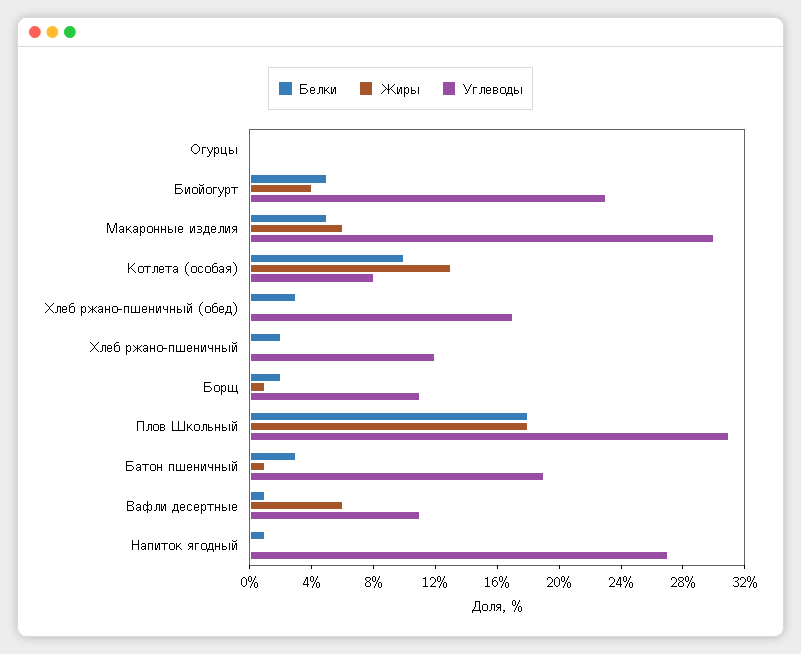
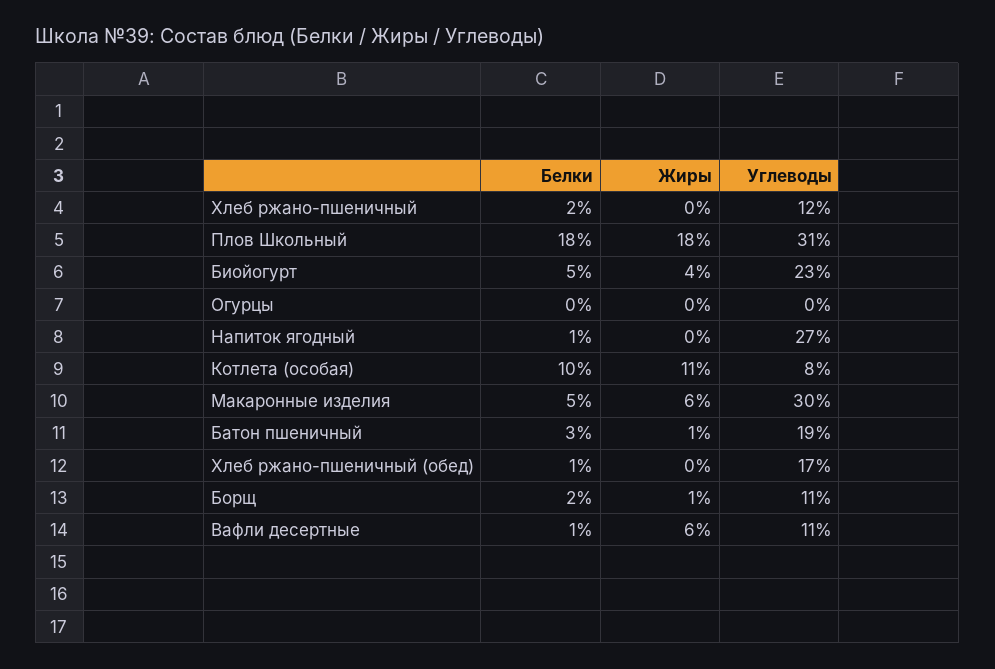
  {
    "Белки": {
      "Огурцы": 0,
      "Биойогурт": 5,
      "Макаронные изделия": 5,
      "Котлета (особая)": 10,
-     "Хлеб ржано-пшеничный (обед)": 3,
+     "Хлеб ржано-пшеничный (обед)": 1,
      "Хлеб ржано-пшеничный": 2,
      "Борщ": 2,
      "Плов Школьный": 18,
      "Батон пшеничный": 3,
      "Вафли десертные": 1,
      "Напиток ягодный": 1
    },
    "Жиры": {
      "Огурцы": 0,
      "Биойогурт": 4,
      "Макаронные изделия": 6,
-     "Котлета (особая)": 13,
+     "Котлета (особая)": 11,
      "Хлеб ржано-пшеничный (обед)": 0,
      "Хлеб ржано-пшеничный": 0,
      "Борщ": 1,
      "Плов Школьный": 18,
      "Батон пшеничный": 1,
      "Вафли десертные": 6,
      "Напиток ягодный": 0
    },
    "Углеводы": {
      "Огурцы": 0,
      "Биойогурт": 23,
      "Макаронные изделия": 30,
      "Котлета (особая)": 8,
      "Хлеб ржано-пшеничный (обед)": 17,
      "Хлеб ржано-пшеничный": 12,
      "Борщ": 11,
      "Плов Школьный": 31,
      "Батон пшеничный": 19,
      "Вафли десертные": 11,
      "Напиток ягодный": 27
    }
  }

